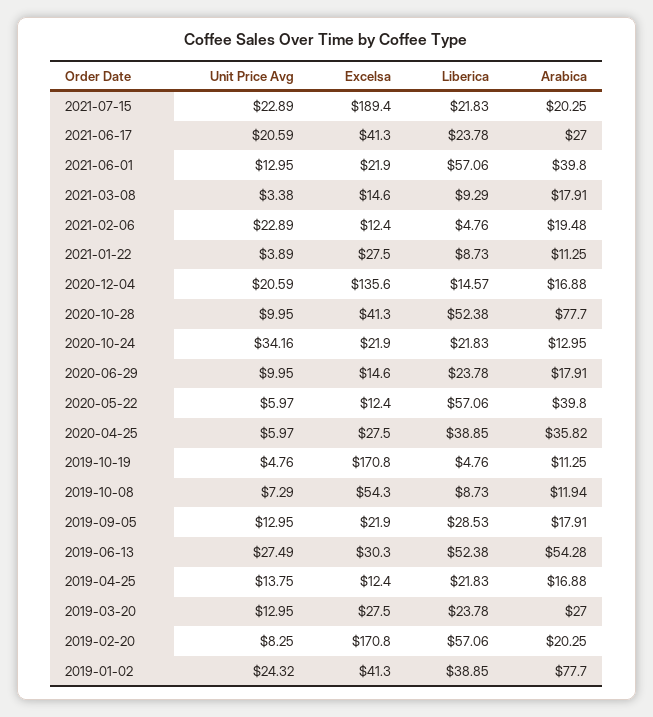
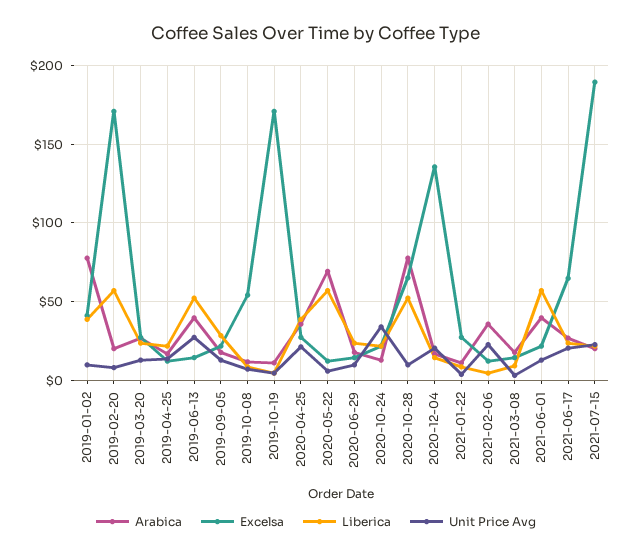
  {
    "Unit Price Avg": {
      "2021-07-15": 22.89,
      "2021-06-17": 20.59,
      "2021-06-01": 12.95,
      "2021-03-08": 3.38,
      "2021-02-06": 22.89,
      "2021-01-22": 3.89,
      "2020-12-04": 20.59,
      "2020-10-28": 9.95,
      "2020-10-24": 34.16,
      "2020-06-29": 9.95,
      "2020-05-22": 5.97,
-     "2020-04-25": 5.97,
+     "2020-04-25": 20,
      "2019-10-19": 4.76,
      "2019-10-08": 7.29,
      "2019-09-05": 12.95,
      "2019-06-13": 27.49,
      "2019-04-25": 13.75,
      "2019-03-20": 12.95,
      "2019-02-20": 8.25,
-     "2019-01-02": 24.32
+     "2019-01-02": 10
    },
    "Excelsa": {
      "2021-07-15": 189.4,
-     "2021-06-17": 41.3,
+     "2021-06-17": 65,
      "2021-06-01": 21.9,
      "2021-03-08": 14.6,
      "2021-02-06": 12.4,
      "2021-01-22": 27.5,
      "2020-12-04": 135.6,
-     "2020-10-28": 41.3,
+     "2020-10-28": 65,
      "2020-10-24": 21.9,
      "2020-06-29": 14.6,
      "2020-05-22": 12.4,
      "2020-04-25": 27.5,
      "2019-10-19": 170.8,
      "2019-10-08": 54.3,
      "2019-09-05": 21.9,
-     "2019-06-13": 30.3,
+     "2019-06-13": 15,
      "2019-04-25": 12.4,
      "2019-03-20": 27.5,
      "2019-02-20": 170.8,
      "2019-01-02": 41.3
    },
    "Liberica": {
      "2021-07-15": 21.83,
      "2021-06-17": 23.78,
      "2021-06-01": 57.06,
      "2021-03-08": 9.29,
      "2021-02-06": 4.76,
      "2021-01-22": 8.73,
      "2020-12-04": 14.57,
      "2020-10-28": 52.38,
      "2020-10-24": 21.83,
      "2020-06-29": 23.78,
      "2020-05-22": 57.06,
      "2020-04-25": 38.85,
      "2019-10-19": 4.76,
      "2019-10-08": 8.73,
      "2019-09-05": 28.53,
      "2019-06-13": 52.38,
      "2019-04-25": 21.83,
      "2019-03-20": 23.78,
      "2019-02-20": 57.06,
      "2019-01-02": 38.85
    },
    "Arabica": {
      "2021-07-15": 20.25,
      "2021-06-17": 27,
      "2021-06-01": 39.8,
      "2021-03-08": 17.91,
-     "2021-02-06": 19.48,
+     "2021-02-06": 35,
      "2021-01-22": 11.25,
      "2020-12-04": 16.88,
      "2020-10-28": 77.7,
      "2020-10-24": 12.95,
      "2020-06-29": 17.91,
-     "2020-05-22": 39.8,
+     "2020-05-22": 70,
      "2020-04-25": 35.82,
      "2019-10-19": 11.25,
      "2019-10-08": 11.94,
      "2019-09-05": 17.91,
-     "2019-06-13": 54.28,
+     "2019-06-13": 40,
      "2019-04-25": 16.88,
      "2019-03-20": 27,
      "2019-02-20": 20.25,
      "2019-01-02": 77.7
    }
  }

